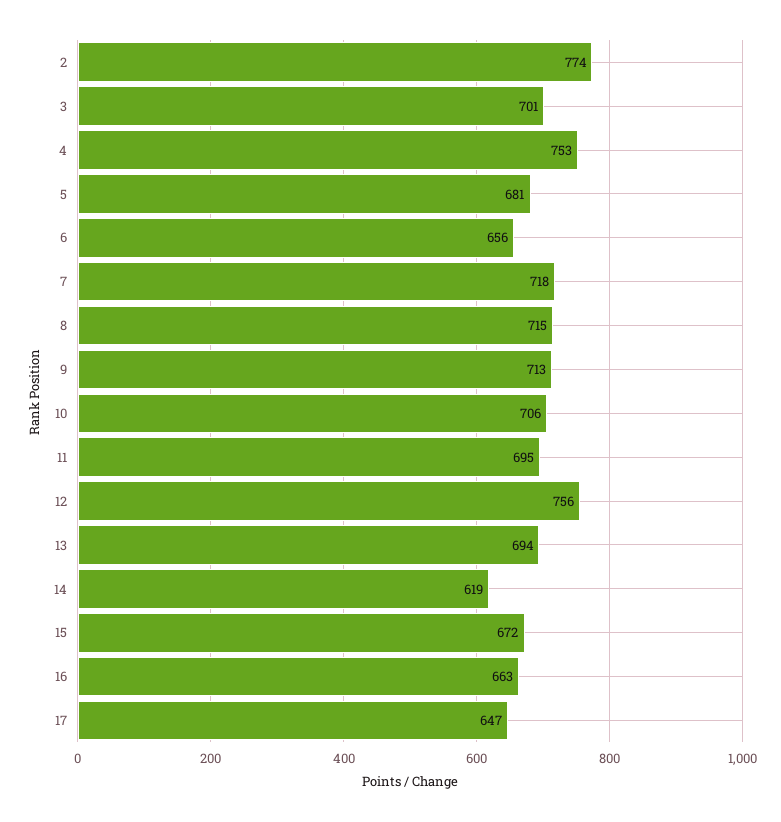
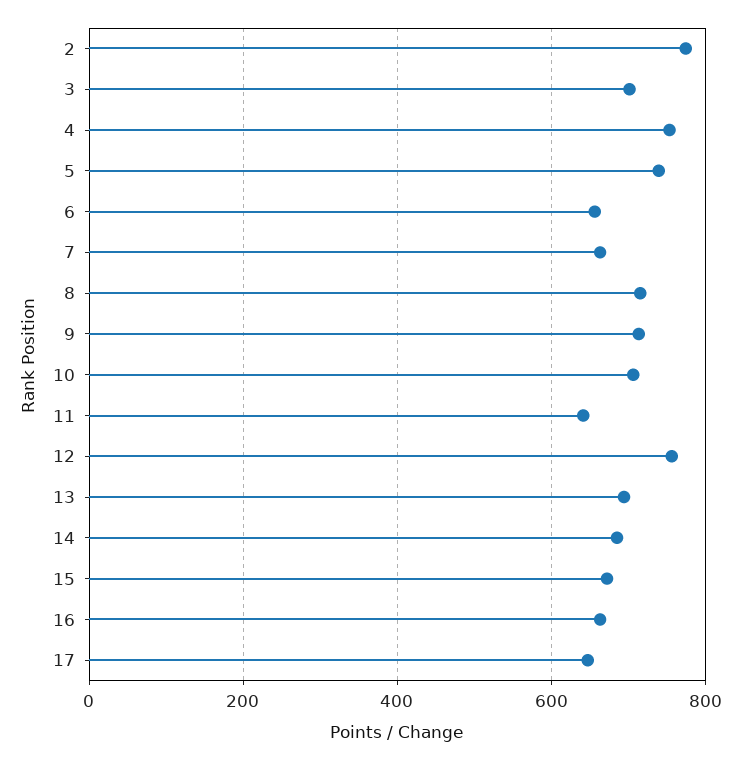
  {
    "2": 774,
    "3": 701,
    "4": 753,
-   "5": 681,
+   "5": 740,
    "6": 656,
-   "7": 718,
+   "7": 660,
    "8": 715,
    "9": 713,
    "10": 706,
-   "11": 695,
+   "11": 640,
    "12": 756,
    "13": 694,
-   "14": 619,
+   "14": 680,
    "15": 672,
    "16": 663,
    "17": 647
  }

